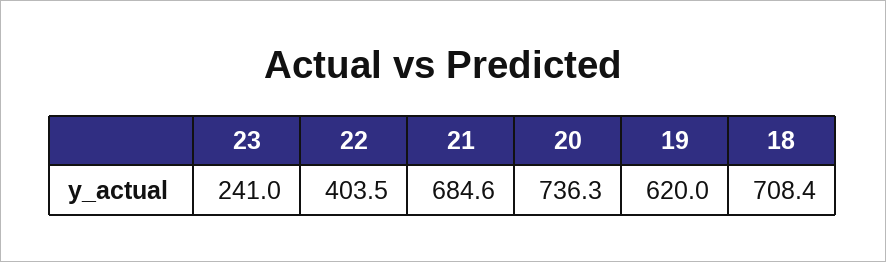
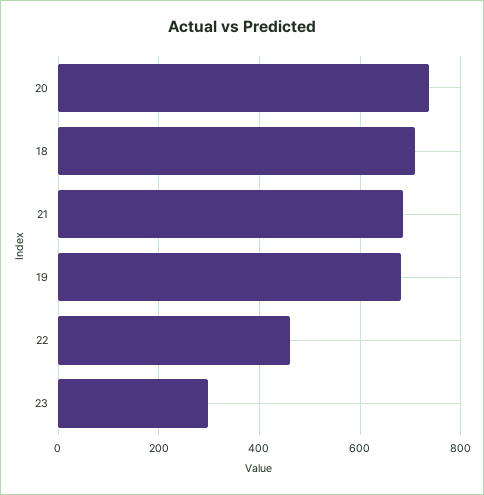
  {
-   "23": 241,
+   "23": 300,
-   "22": 403.5,
+   "22": 460,
    "21": 684.6,
    "20": 736.3,
-   "19": 620,
+   "19": 680,
    "18": 708.4
  }

